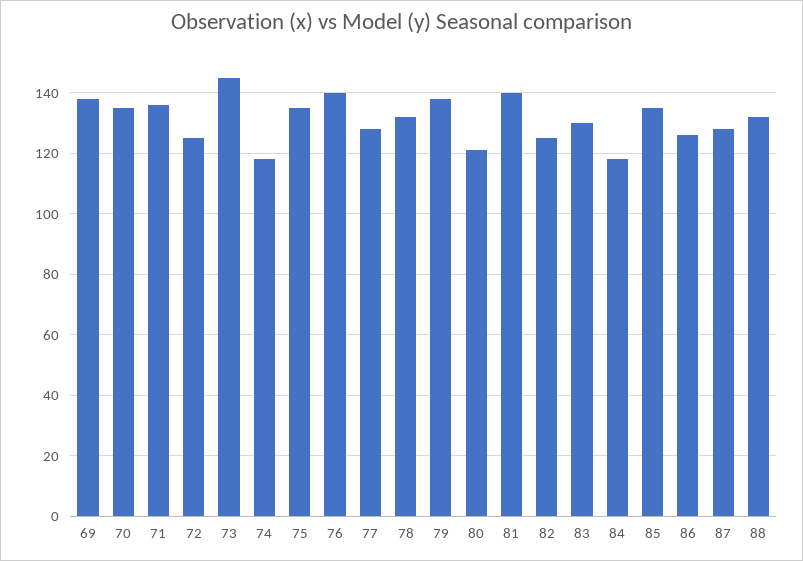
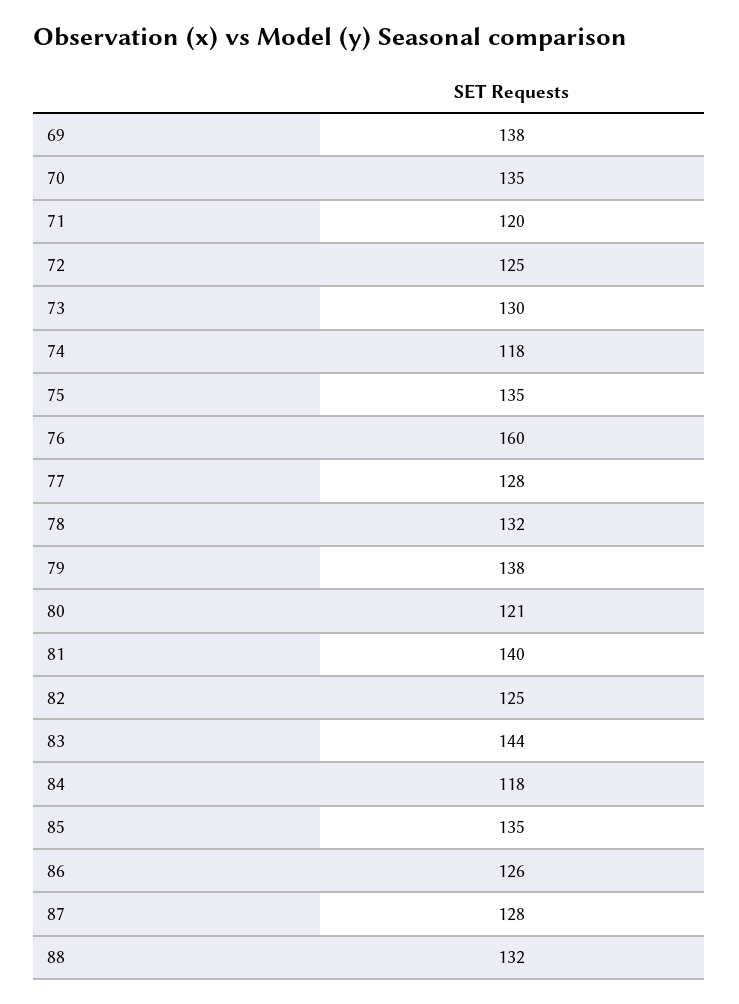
  {
    "69": 138,
    "70": 135,
-   "71": 135,
+   "71": 120,
    "72": 125,
-   "73": 145,
+   "73": 130,
    "74": 118,
    "75": 135,
-   "76": 140,
+   "76": 160,
    "77": 128,
    "78": 132,
    "79": 138,
    "80": 121,
    "81": 140,
    "82": 125,
-   "83": 130,
+   "83": 144,
    "84": 118,
    "85": 135,
    "86": 126,
    "87": 128,
    "88": 132
  }

